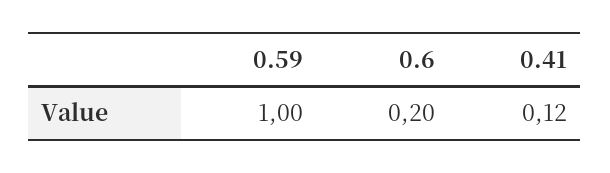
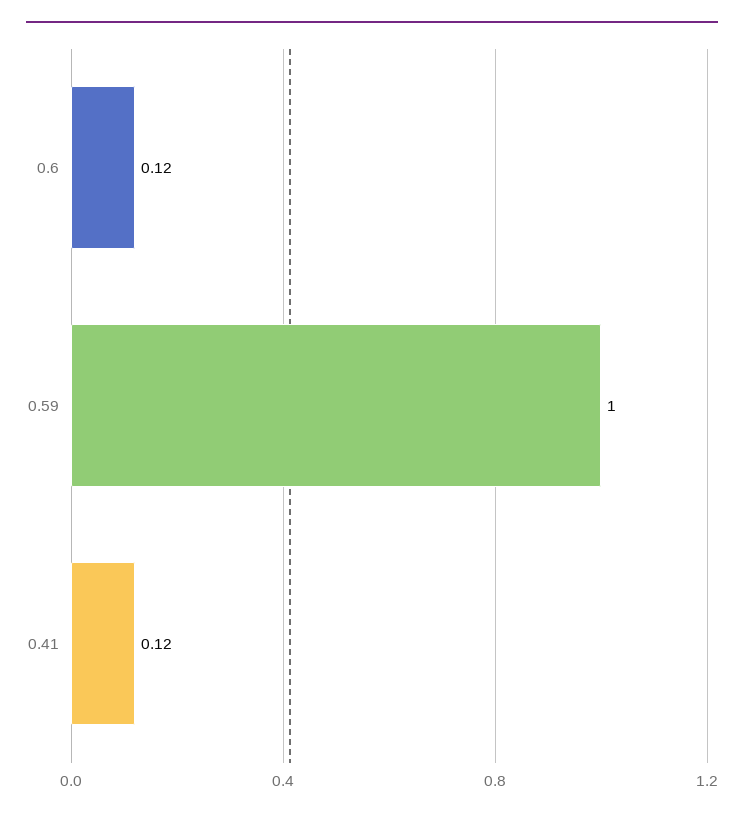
  {
    "0.59": 1,
-   "0.6": 0.2,
+   "0.6": 0.12,
    "0.41": 0.12
  }

